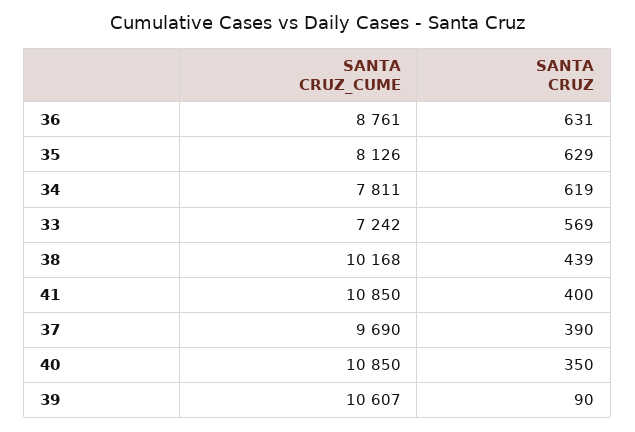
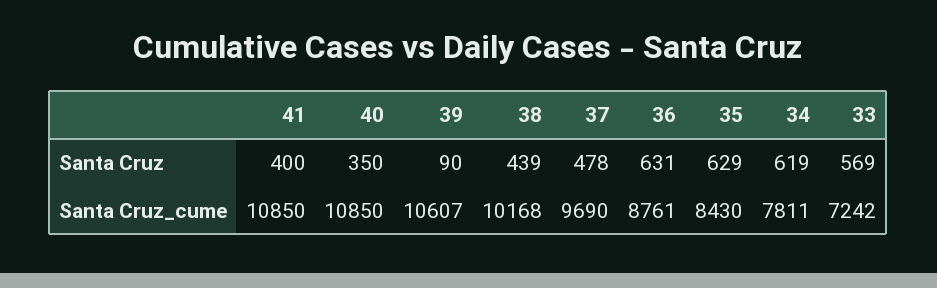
  {
    "SANTA CRUZ_CUME": {
      "36": 8761,
-     "35": 8126,
+     "35": 8430,
      "34": 7811,
      "33": 7242,
      "38": 10168,
      "41": 10850,
      "37": 9690,
      "40": 10850,
      "39": 10607
    },
    "SANTA CRUZ": {
      "36": 631,
      "35": 629,
      "34": 619,
      "33": 569,
      "38": 439,
      "41": 400,
-     "37": 390,
+     "37": 478,
      "40": 350,
      "39": 90
    }
  }

